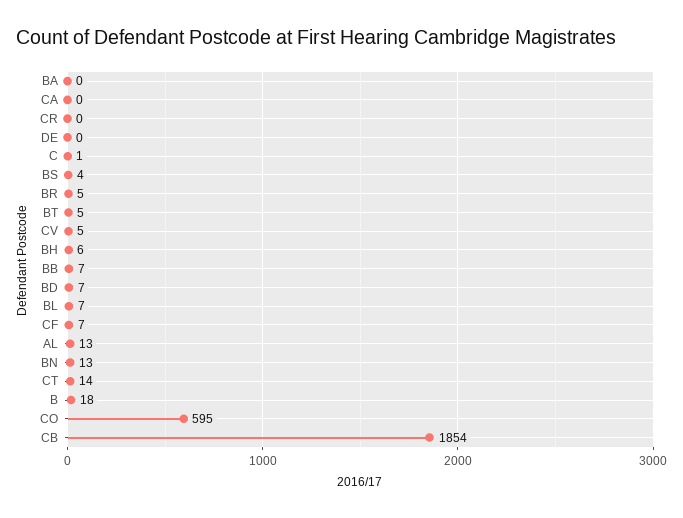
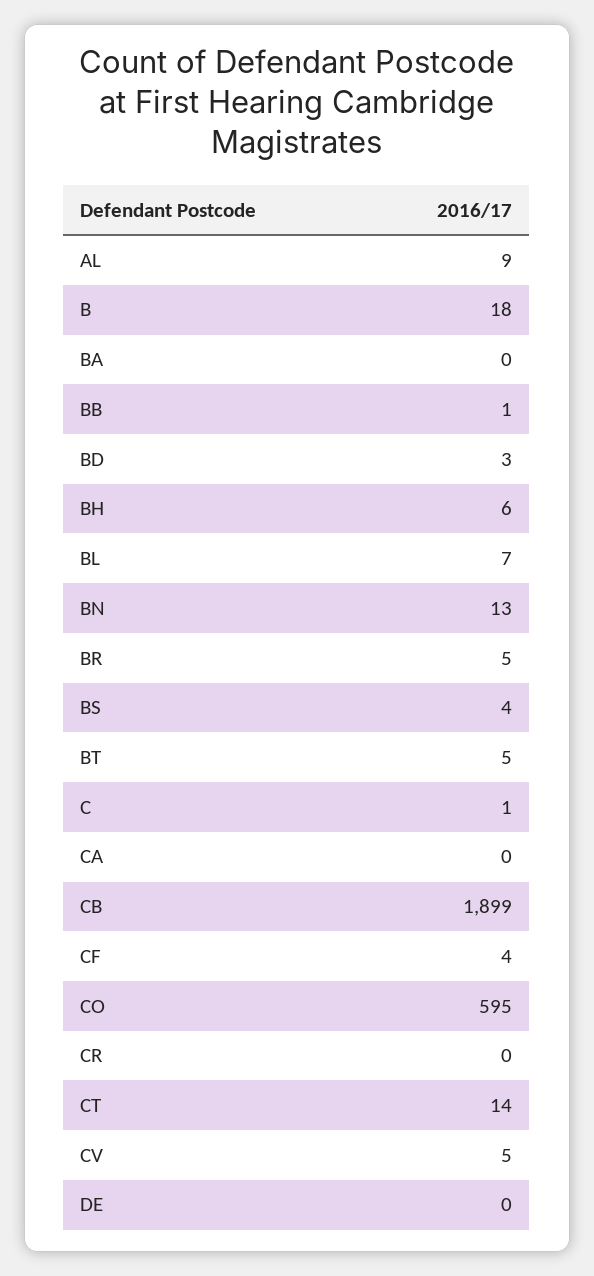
  {
    "BA": 0,
    "CA": 0,
    "CR": 0,
    "DE": 0,
    "C": 1,
    "BS": 4,
    "BR": 5,
    "BT": 5,
    "CV": 5,
    "BH": 6,
-   "BB": 7,
+   "BB": 1,
-   "BD": 7,
+   "BD": 3,
    "BL": 7,
-   "CF": 7,
+   "CF": 4,
-   "AL": 13,
+   "AL": 9,
    "BN": 13,
    "CT": 14,
    "B": 18,
    "CO": 595,
-   "CB": 1854
+   "CB": 1899
  }

